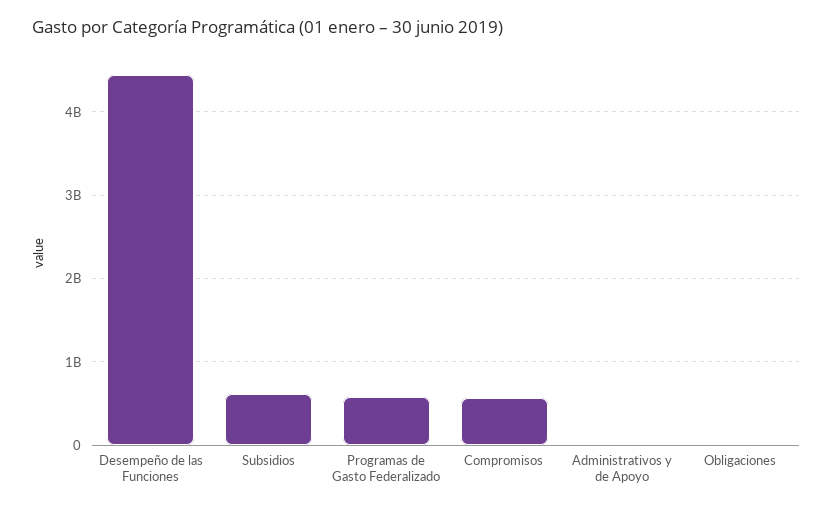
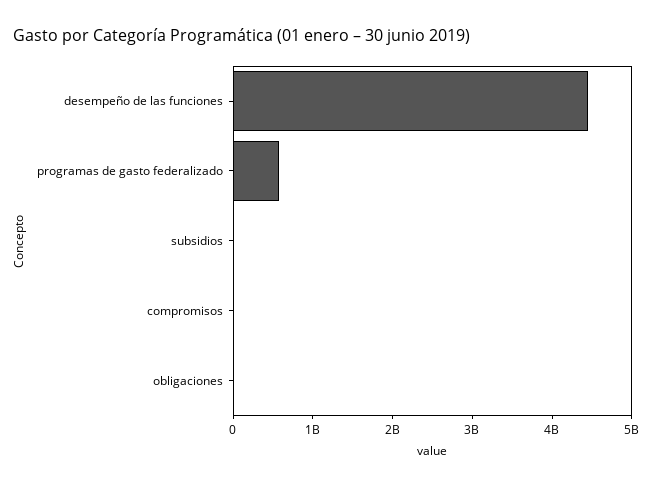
  {
    "Desempeño de las Funciones": 4400000000,
-   "Subsidios": 600000000,
+   "Subsidios": 0,
    "Programas de Gasto Federalizado": 600000000,
-   "Compromisos": 600000000,
+   "Compromisos": 0,
-   "Administrativos y de Apoyo": 0,
    "Obligaciones": 0
  }

